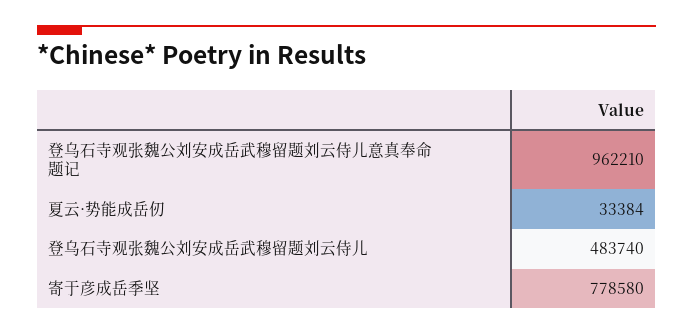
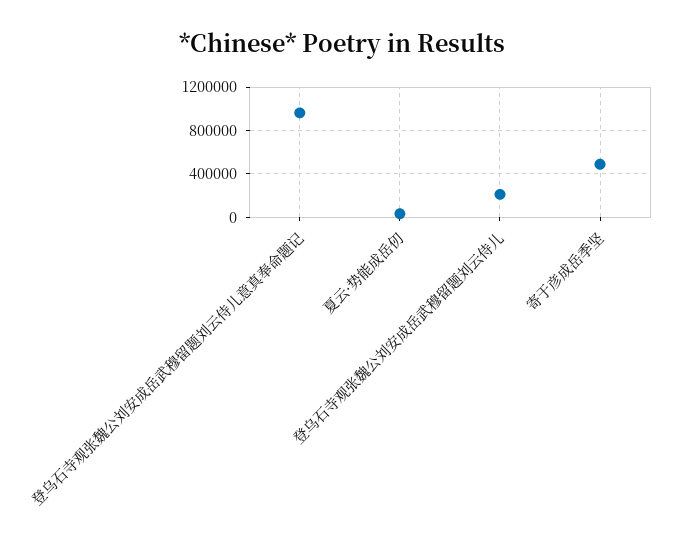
  {
    "登乌石寺观张魏公刘安成岳武穆留题刘云侍儿意真奉命题记": 962210,
    "夏云·势能成岳仞": 33384,
-   "登乌石寺观张魏公刘安成岳武穆留题刘云侍儿": 483740,
+   "登乌石寺观张魏公刘安成岳武穆留题刘云侍儿": 200000,
-   "寄于彦成岳季坚": 778580
+   "寄于彦成岳季坚": 500000
  }

